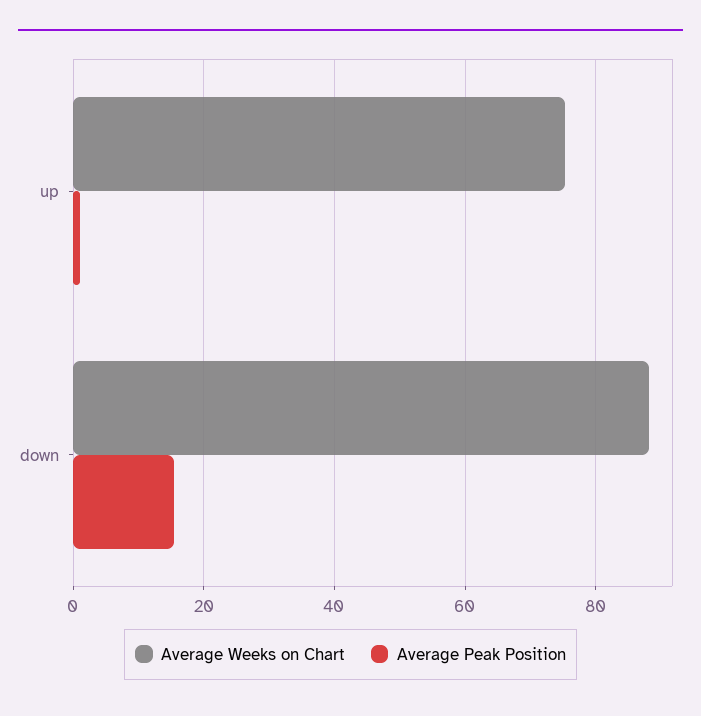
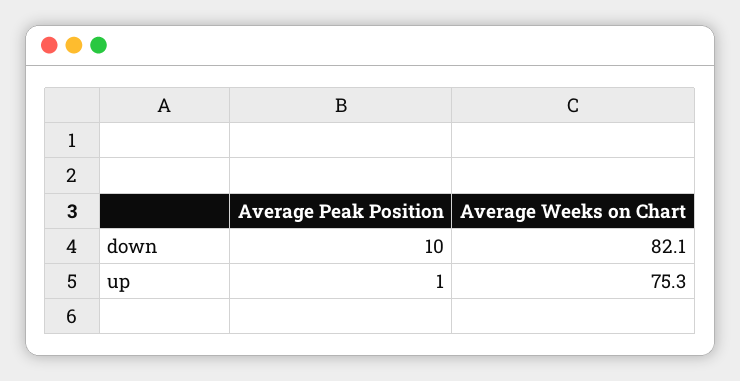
  {
    "Average Weeks on Chart": {
      "up": 75.3,
-     "down": 88
+     "down": 82.1
    },
    "Average Peak Position": {
      "up": 1,
-     "down": 16
+     "down": 10
    }
  }

